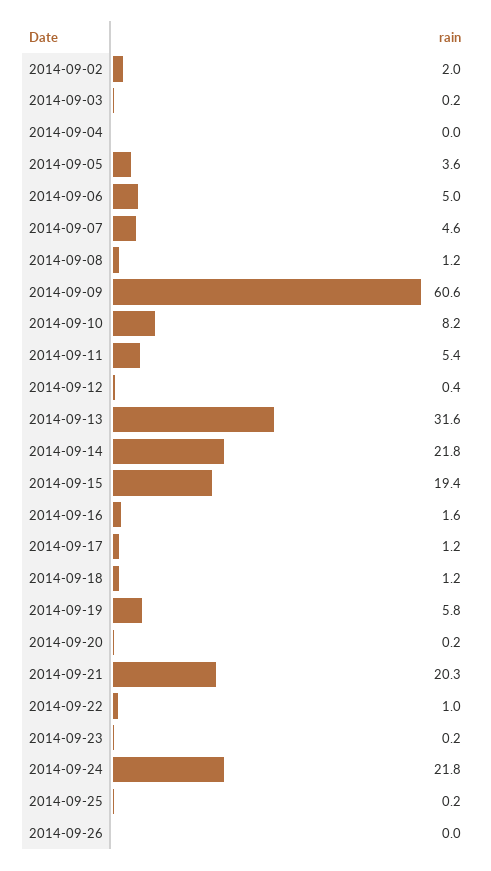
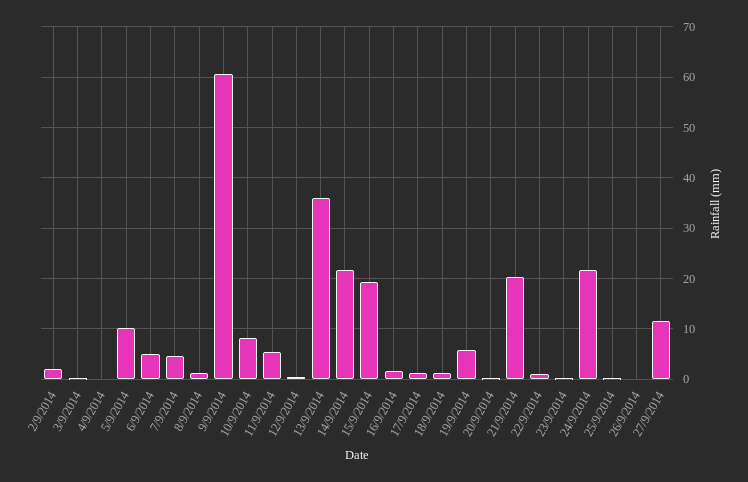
  {
    "2014-09-02": 2,
    "2014-09-03": 0.2,
    "2014-09-04": 0,
-   "2014-09-05": 3.6,
+   "2014-09-05": 10,
    "2014-09-06": 5,
    "2014-09-07": 4.6,
    "2014-09-08": 1.2,
    "2014-09-09": 60.6,
    "2014-09-10": 8.2,
    "2014-09-11": 5.4,
    "2014-09-12": 0.4,
-   "2014-09-13": 31.6,
+   "2014-09-13": 36,
    "2014-09-14": 21.8,
    "2014-09-15": 19.4,
    "2014-09-16": 1.6,
    "2014-09-17": 1.2,
    "2014-09-18": 1.2,
    "2014-09-19": 5.8,
    "2014-09-20": 0.2,
    "2014-09-21": 20.3,
    "2014-09-22": 1,
    "2014-09-23": 0.2,
    "2014-09-24": 21.8,
    "2014-09-25": 0.2,
-   "2014-09-26": 0
+   "2014-09-26": 0,
+   "27/9/2014": 12
  }

